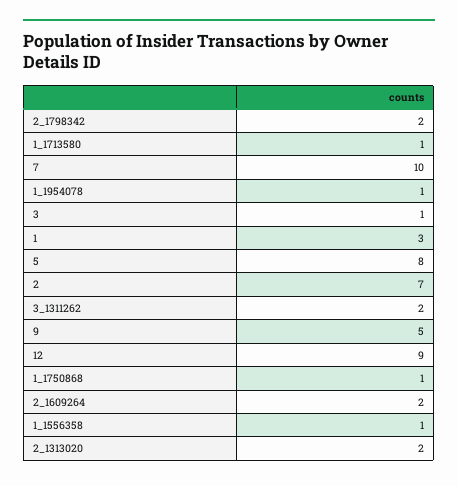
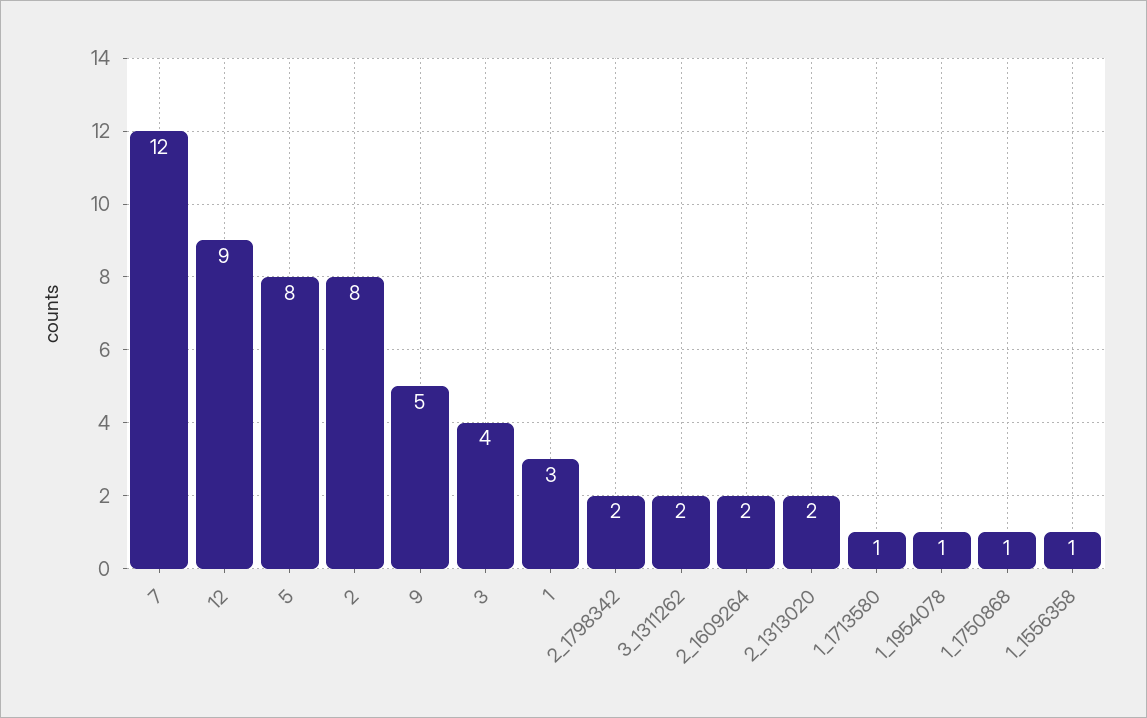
  {
    "2_1798342": 2,
    "1_1713580": 1,
-   "7": 10,
+   "7": 12,
    "1_1954078": 1,
-   "3": 1,
+   "3": 4,
    "1": 3,
    "5": 8,
-   "2": 7,
+   "2": 8,
    "3_1311262": 2,
    "9": 5,
    "12": 9,
    "1_1750868": 1,
    "2_1609264": 2,
    "1_1556358": 1,
    "2_1313020": 2
  }

